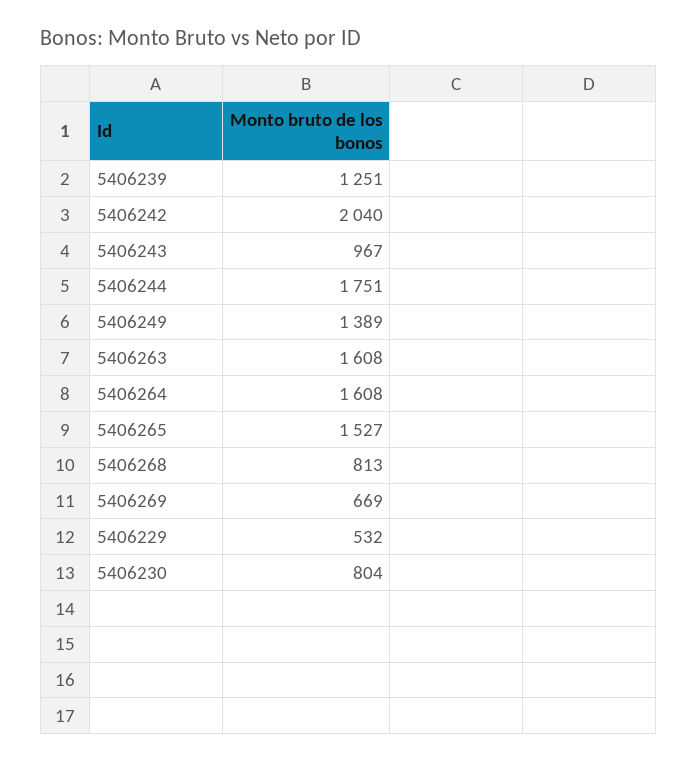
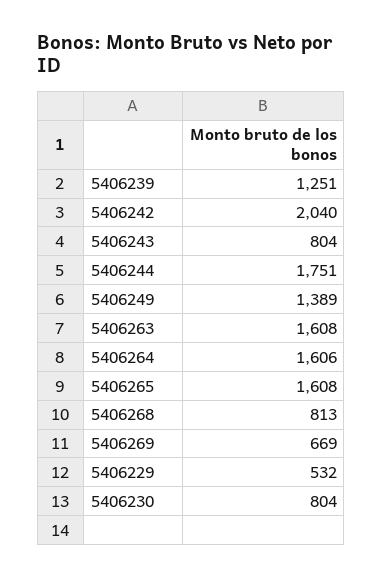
  {
    "5406239": 1251,
    "5406242": 2040,
-   "5406243": 967,
+   "5406243": 804,
    "5406244": 1751,
    "5406249": 1389,
    "5406263": 1608,
-   "5406264": 1608,
+   "5406264": 1606,
-   "5406265": 1527,
+   "5406265": 1608,
    "5406268": 813,
    "5406269": 669,
    "5406229": 532,
    "5406230": 804
  }

